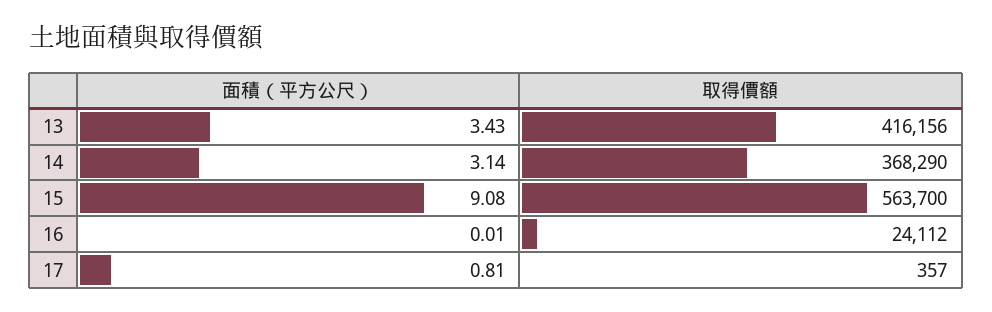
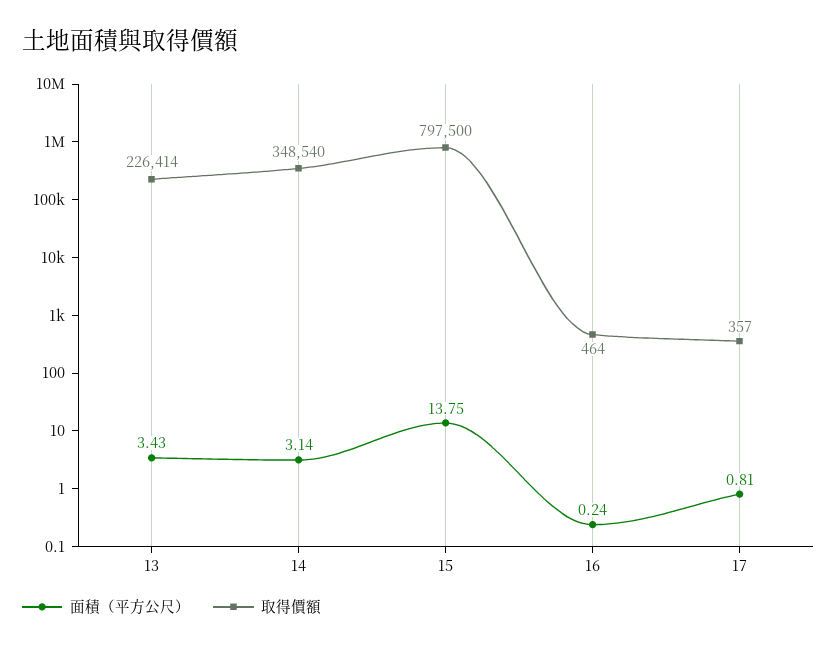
  {
    "面積（平方公尺）": {
      "13": 3.43,
      "14": 3.14,
-     "15": 9.08,
+     "15": 13.75,
-     "16": 0.01,
+     "16": 0.24,
      "17": 0.81
    },
    "取得價額": {
-     "13": 416156,
+     "13": 226414,
-     "14": 368290,
+     "14": 348540,
-     "15": 563700,
+     "15": 797500,
-     "16": 24112,
+     "16": 464,
      "17": 357
    }
  }

